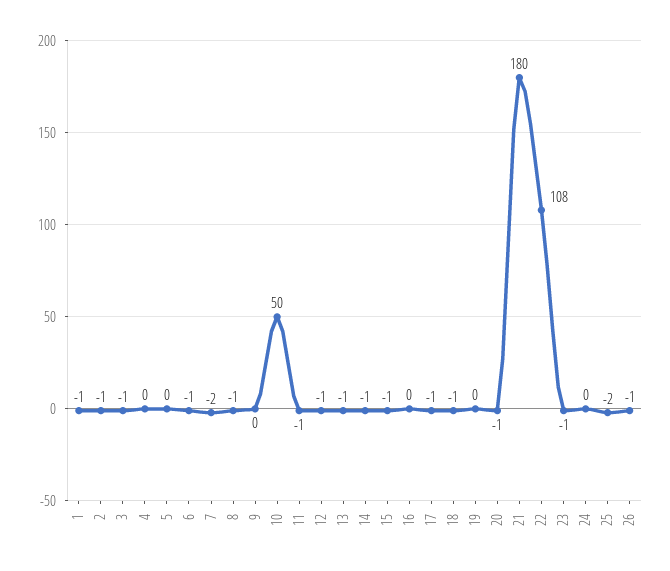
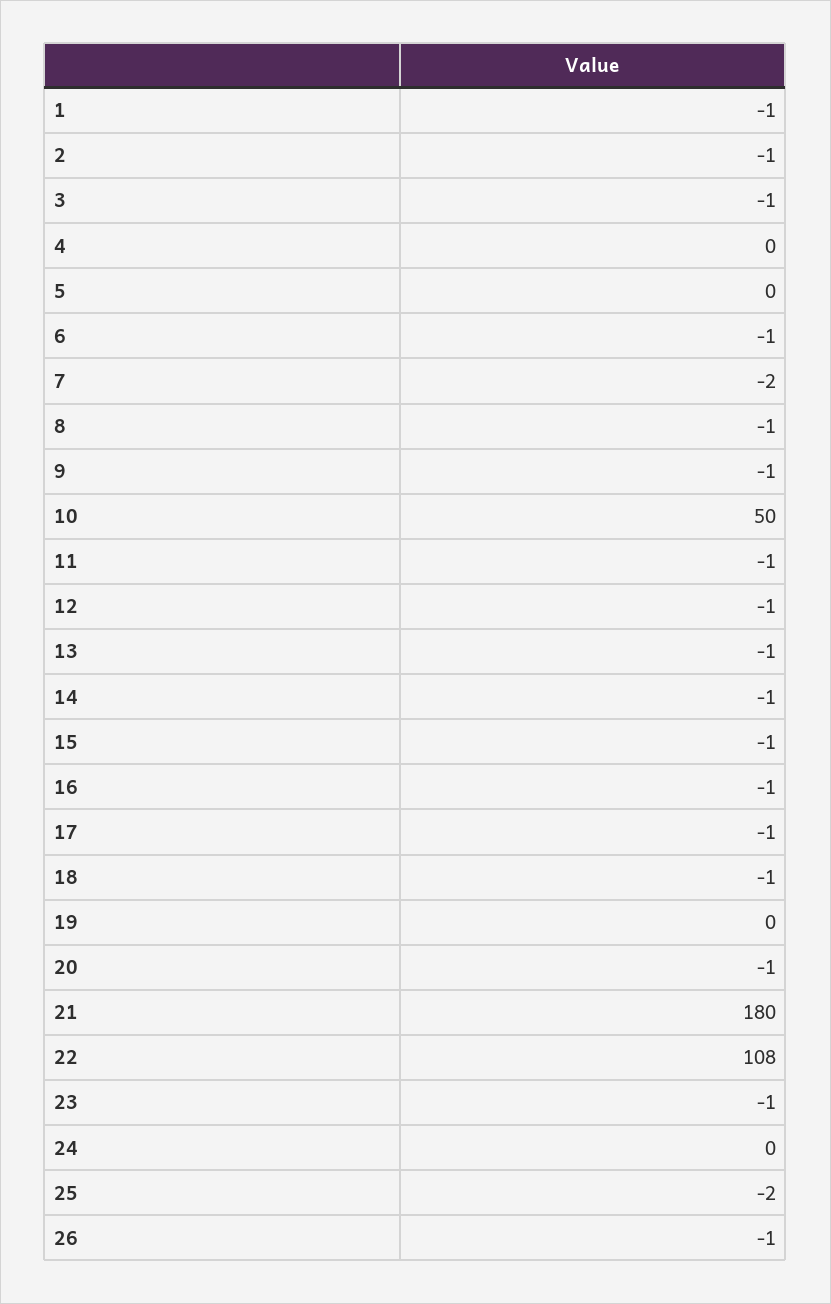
  {
    "1": -1,
    "2": -1,
    "3": -1,
    "4": 0,
    "5": 0,
    "6": -1,
    "7": -2,
    "8": -1,
-   "9": 0,
+   "9": -1,
    "10": 50,
    "11": -1,
    "12": -1,
    "13": -1,
    "14": -1,
    "15": -1,
-   "16": 0,
+   "16": -1,
    "17": -1,
    "18": -1,
    "19": 0,
    "20": -1,
    "21": 180,
    "22": 108,
    "23": -1,
    "24": 0,
    "25": -2,
    "26": -1
  }

